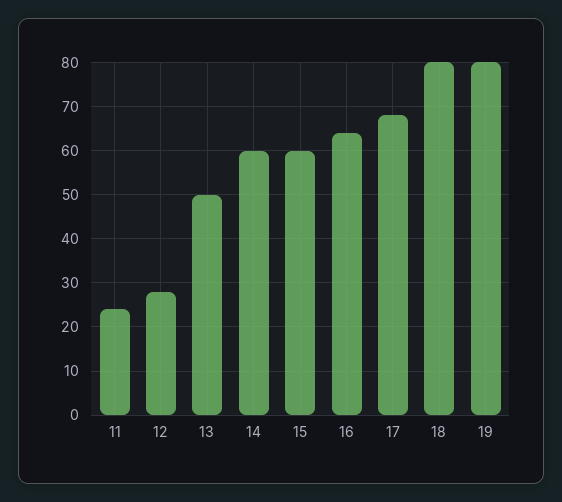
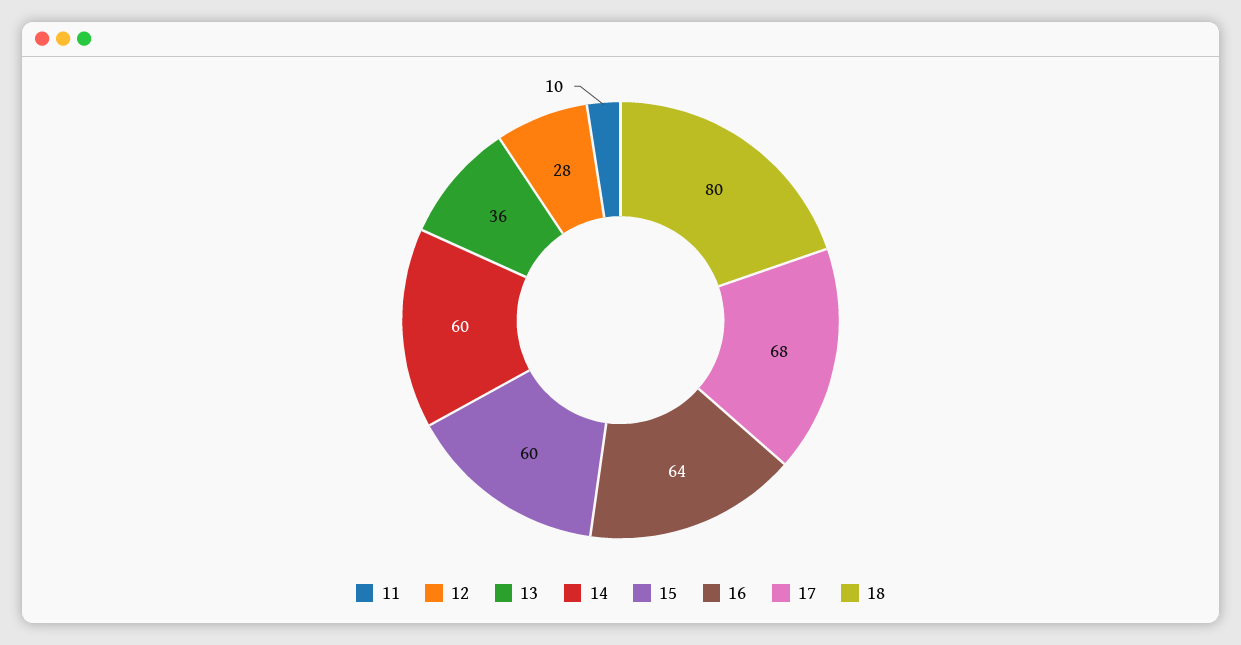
  {
-   "11": 25,
+   "11": 10,
    "12": 28,
-   "13": 50,
+   "13": 36,
    "14": 60,
    "15": 60,
    "16": 64,
    "17": 68,
-   "18": 80,
+   "18": 80
-   "19": 80
  }

